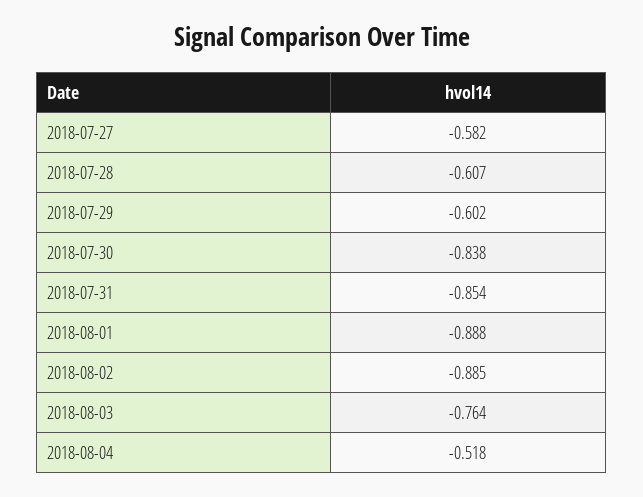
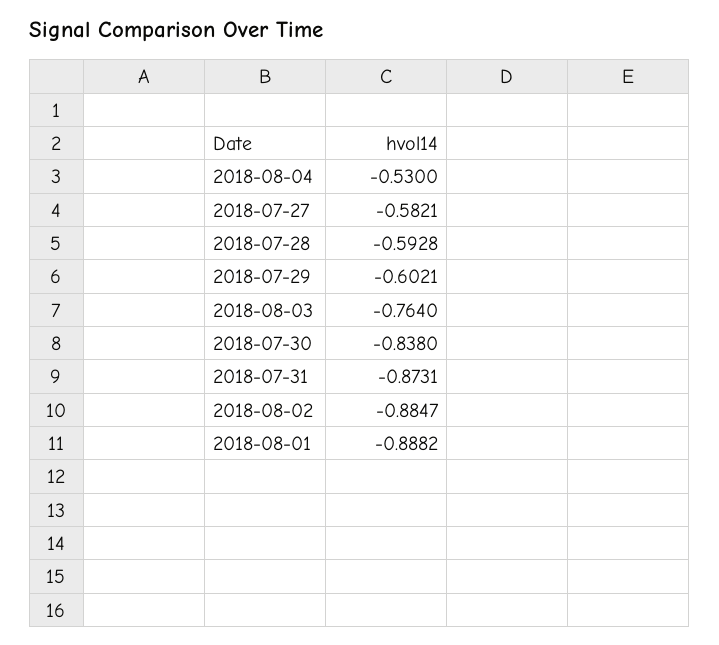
  {
    "2018-07-27": -0.5821,
-   "2018-07-28": -0.607,
+   "2018-07-28": -0.5928,
    "2018-07-29": -0.6021,
    "2018-07-30": -0.838,
-   "2018-07-31": -0.854,
+   "2018-07-31": -0.8731,
    "2018-08-01": -0.8882,
    "2018-08-02": -0.8847,
    "2018-08-03": -0.764,
-   "2018-08-04": -0.518
+   "2018-08-04": -0.53
  }

